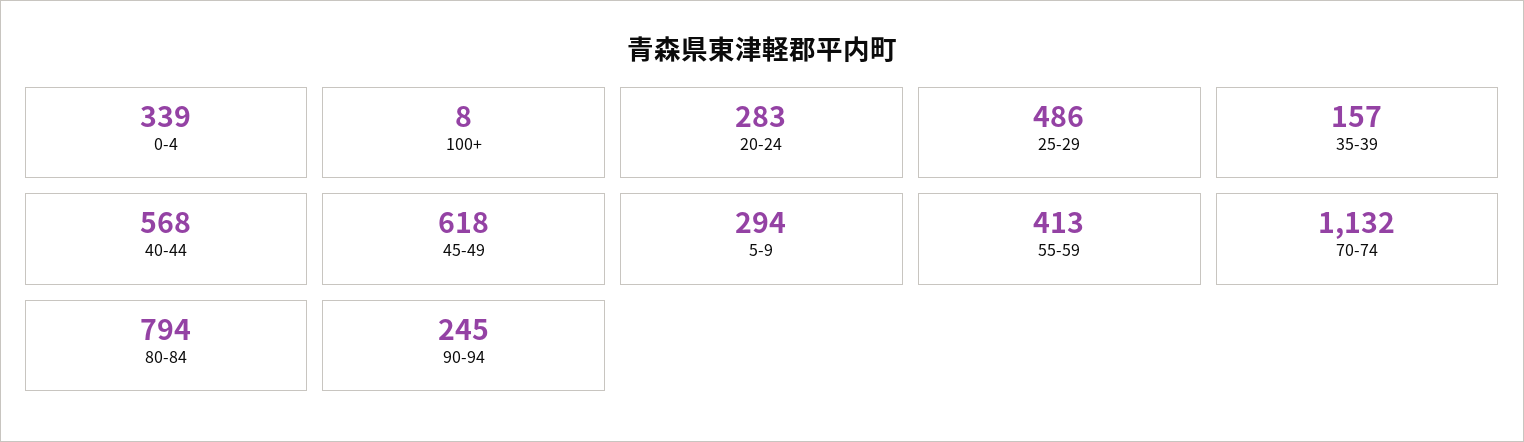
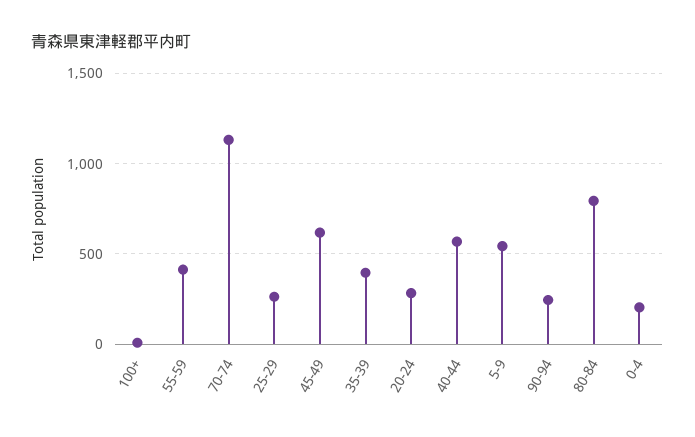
  {
-   "0-4": 339,
+   "0-4": 200,
    "100+": 8,
    "20-24": 283,
-   "25-29": 486,
+   "25-29": 250,
-   "35-39": 157,
+   "35-39": 400,
    "40-44": 568,
    "45-49": 618,
-   "5-9": 294,
+   "5-9": 550,
    "55-59": 413,
    "70-74": 1132,
    "80-84": 794,
    "90-94": 245
  }

